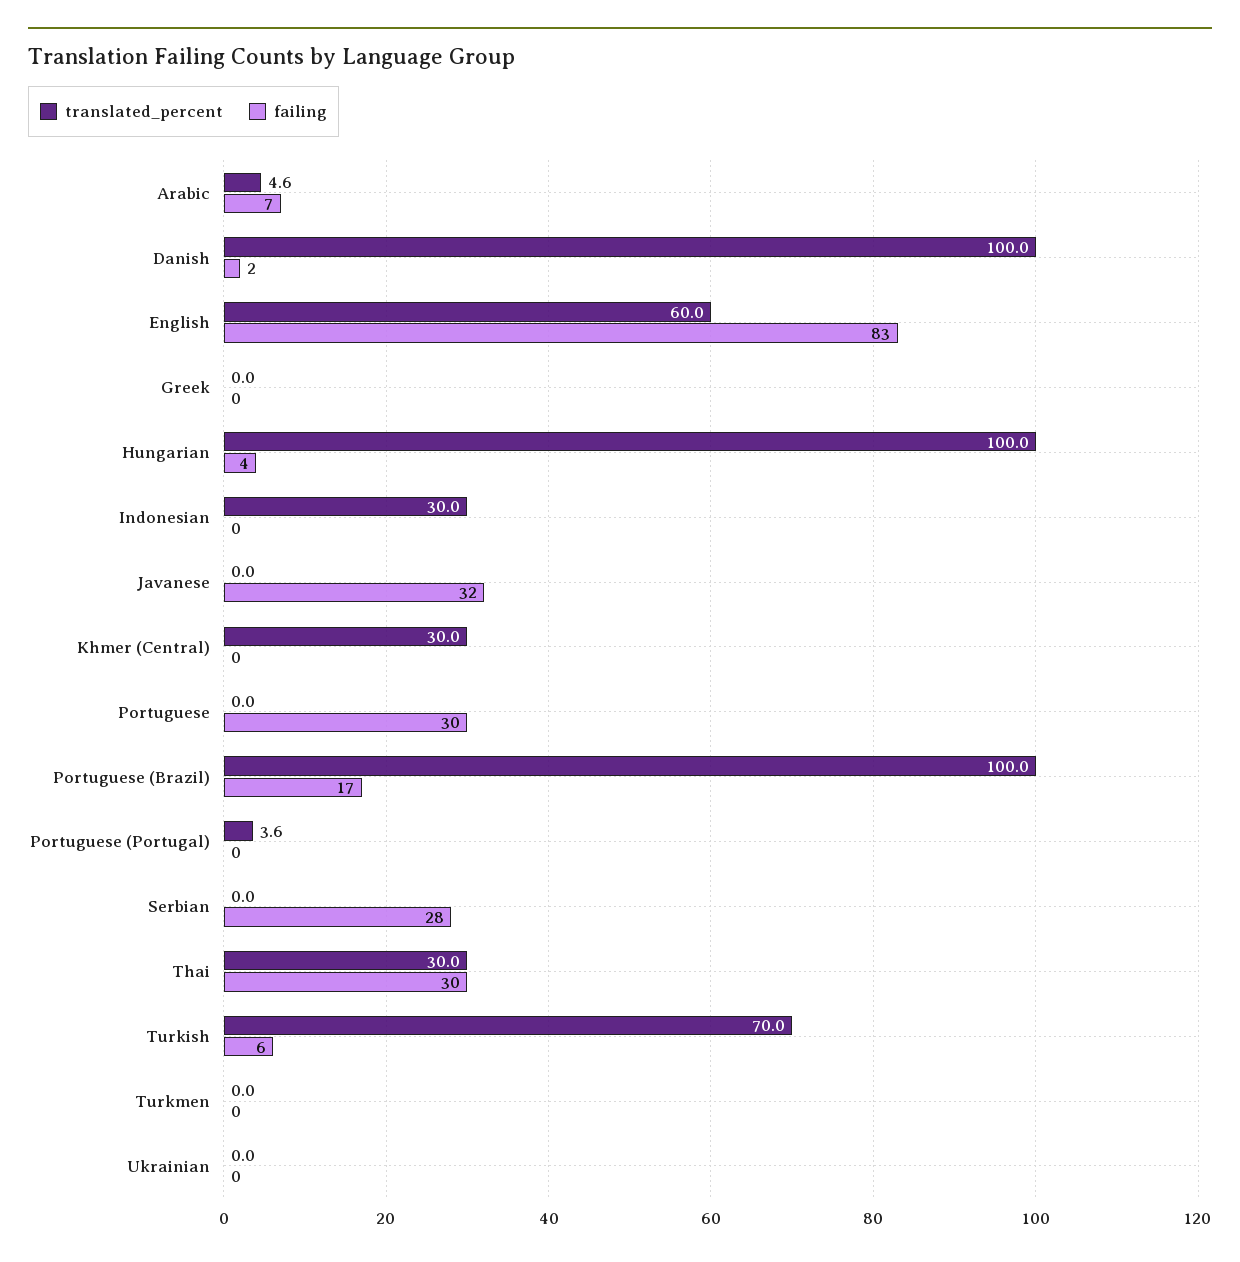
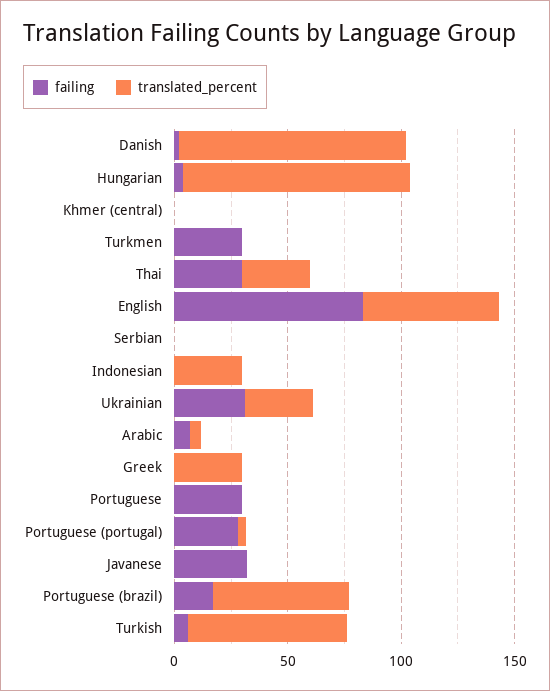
  {
    "translated_percent": {
      "Arabic": 4.6,
      "Danish": 100,
      "English": 60,
-     "Greek": 0,
+     "Greek": 30,
      "Hungarian": 100,
      "Indonesian": 30,
      "Javanese": 0,
-     "Khmer (Central)": 30,
+     "Khmer (Central)": 0,
      "Portuguese": 0,
-     "Portuguese (Brazil)": 100,
+     "Portuguese (Brazil)": 60,
      "Portuguese (Portugal)": 3.6,
      "Serbian": 0,
      "Thai": 30,
      "Turkish": 70,
      "Turkmen": 0,
-     "Ukrainian": 0
+     "Ukrainian": 30
    },
    "failing": {
      "Arabic": 7,
      "Danish": 2,
      "English": 83,
      "Greek": 0,
      "Hungarian": 4,
      "Indonesian": 0,
      "Javanese": 32,
      "Khmer (Central)": 0,
      "Portuguese": 30,
      "Portuguese (Brazil)": 17,
-     "Portuguese (Portugal)": 0,
+     "Portuguese (Portugal)": 30,
-     "Serbian": 28,
+     "Serbian": 0,
      "Thai": 30,
      "Turkish": 6,
-     "Turkmen": 0,
+     "Turkmen": 30,
-     "Ukrainian": 0
+     "Ukrainian": 30
    }
  }

